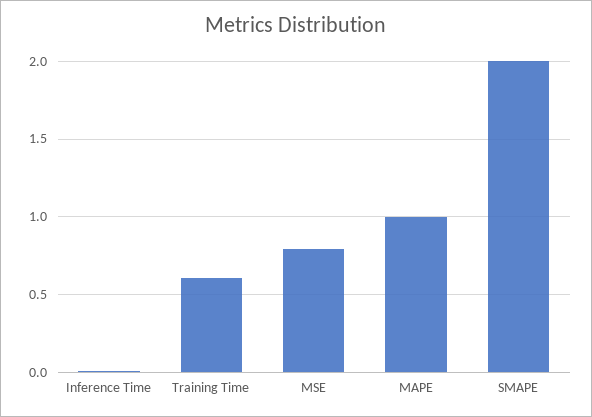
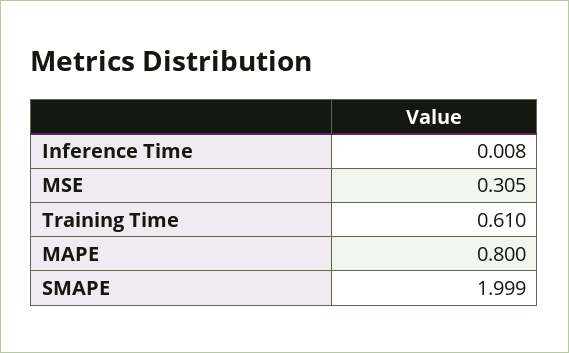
  {
    "Inference Time": 0.008,
    "Training Time": 0.61,
-   "MSE": 0.8,
+   "MSE": 0.305,
-   "MAPE": 1,
+   "MAPE": 0.8,
    "SMAPE": 1.999
  }

